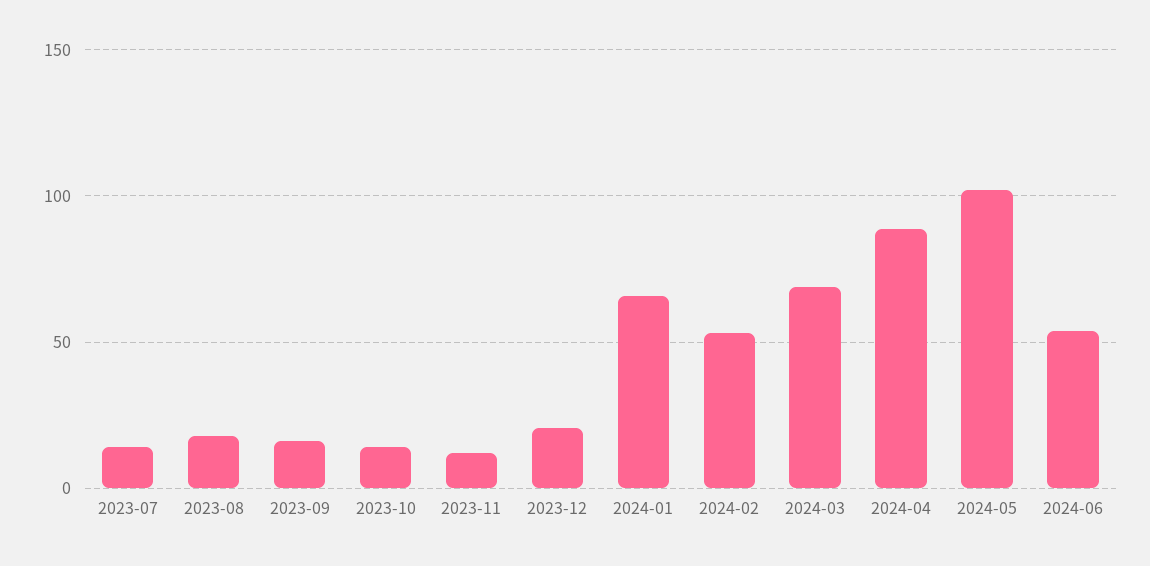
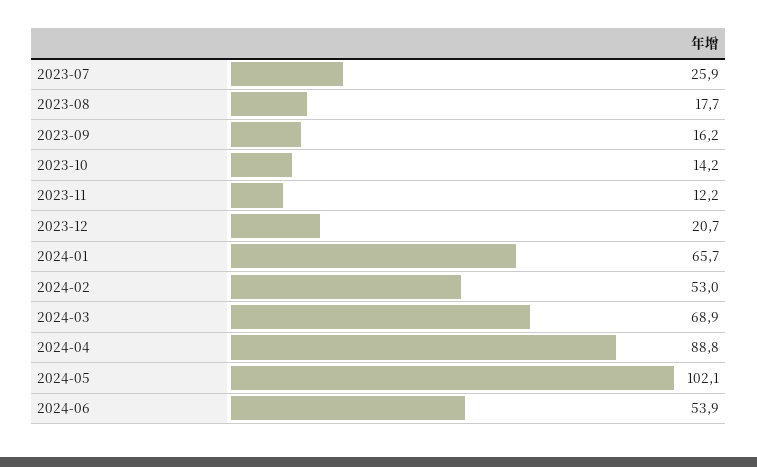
  {
-   "2023-07": 15,
+   "2023-07": 25.9,
    "2023-08": 17.7,
    "2023-09": 16.2,
    "2023-10": 14.2,
    "2023-11": 12.2,
    "2023-12": 20.7,
    "2024-01": 65.7,
    "2024-02": 53,
    "2024-03": 68.9,
    "2024-04": 88.8,
    "2024-05": 102.1,
    "2024-06": 53.9
  }

